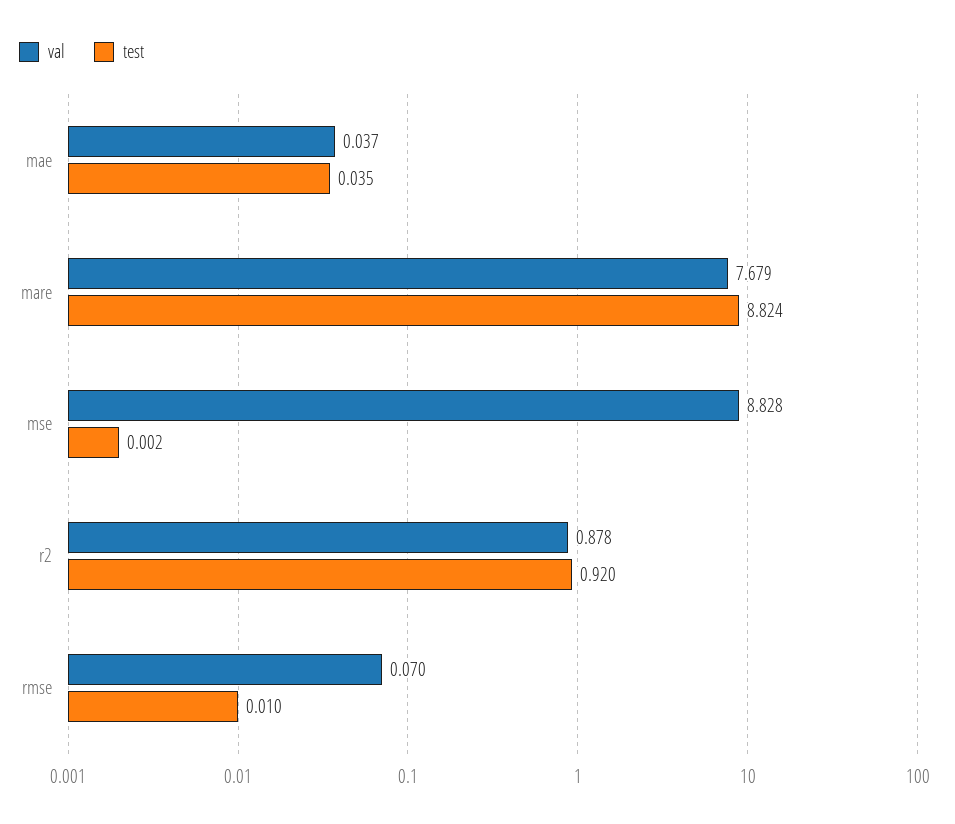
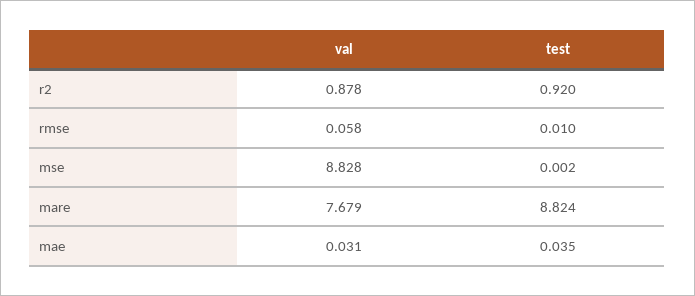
  {
    "val": {
-     "mae": 0.037,
+     "mae": 0.031,
      "mare": 7.679,
      "mse": 8.828,
      "r2": 0.878,
-     "rmse": 0.07
+     "rmse": 0.058
    },
    "test": {
      "mae": 0.035,
      "mare": 8.824,
      "mse": 0.002,
      "r2": 0.92,
      "rmse": 0.01
    }
  }

